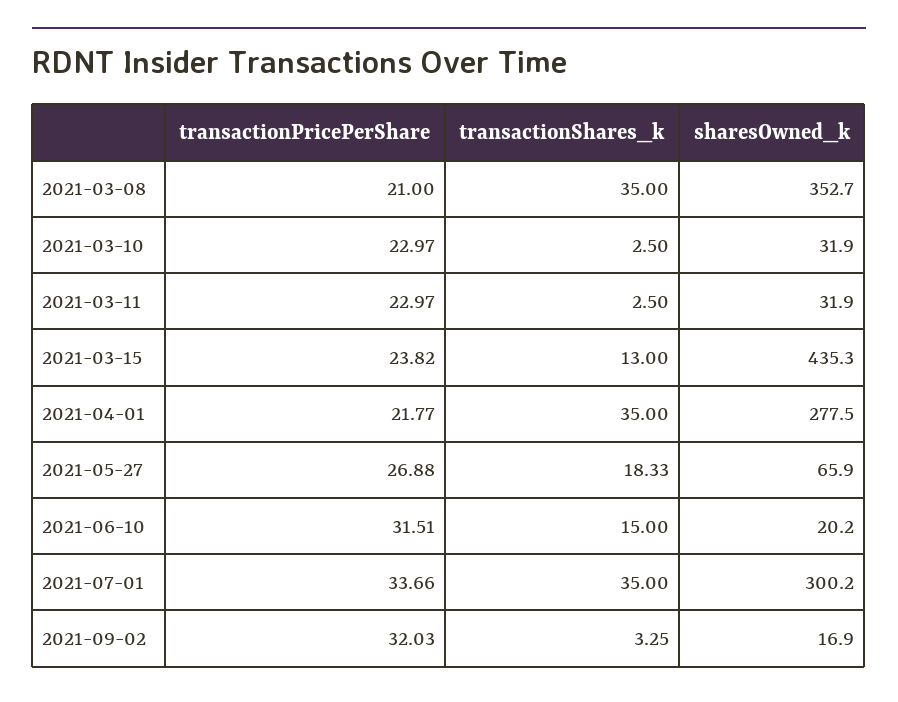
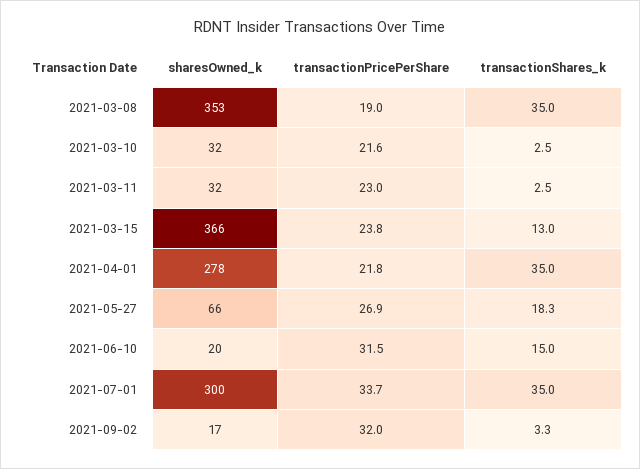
  {
    "transactionPricePerShare": {
-     "2021-03-08": 21,
+     "2021-03-08": 19,
-     "2021-03-10": 22.97,
+     "2021-03-10": 21.6,
      "2021-03-11": 22.97,
      "2021-03-15": 23.82,
      "2021-04-01": 21.77,
      "2021-05-27": 26.88,
      "2021-06-10": 31.51,
      "2021-07-01": 33.66,
      "2021-09-02": 32.03
    },
    "transactionShares_k": {
      "2021-03-08": 35,
      "2021-03-10": 2.5,
      "2021-03-11": 2.5,
      "2021-03-15": 13,
      "2021-04-01": 35,
      "2021-05-27": 18.33,
      "2021-06-10": 15,
      "2021-07-01": 35,
      "2021-09-02": 3.25
    },
    "sharesOwned_k": {
      "2021-03-08": 352.7,
      "2021-03-10": 31.9,
      "2021-03-11": 31.9,
-     "2021-03-15": 435.3,
+     "2021-03-15": 366,
      "2021-04-01": 277.5,
      "2021-05-27": 65.9,
      "2021-06-10": 20.2,
      "2021-07-01": 300.2,
      "2021-09-02": 16.9
    }
  }

